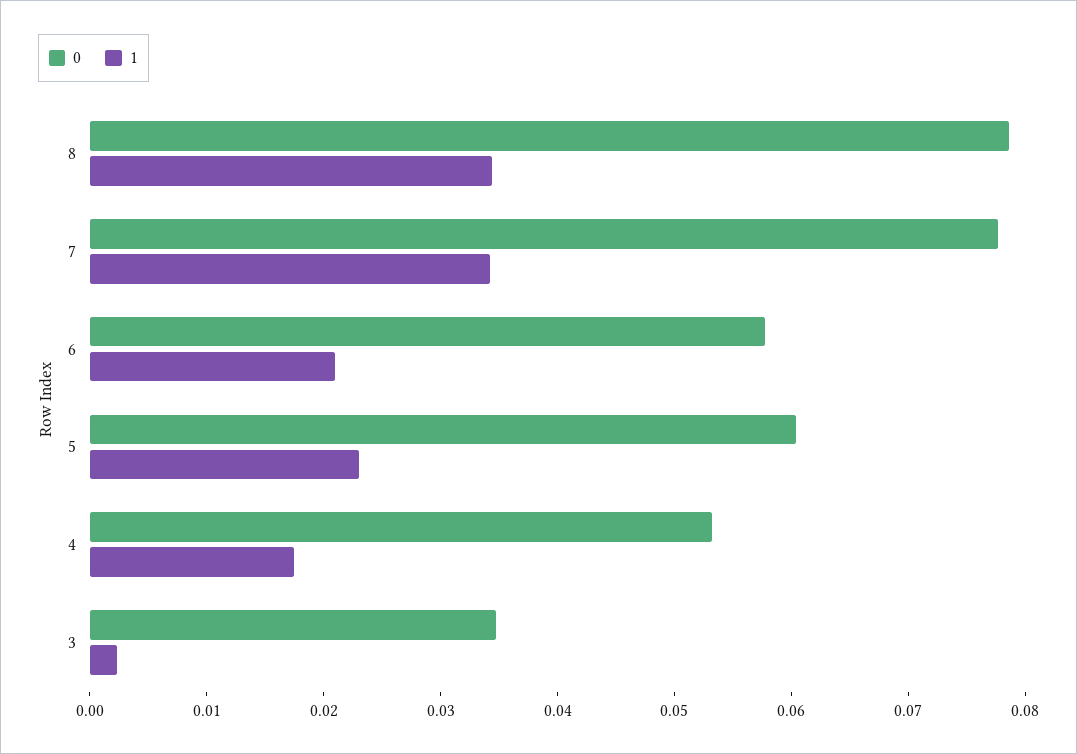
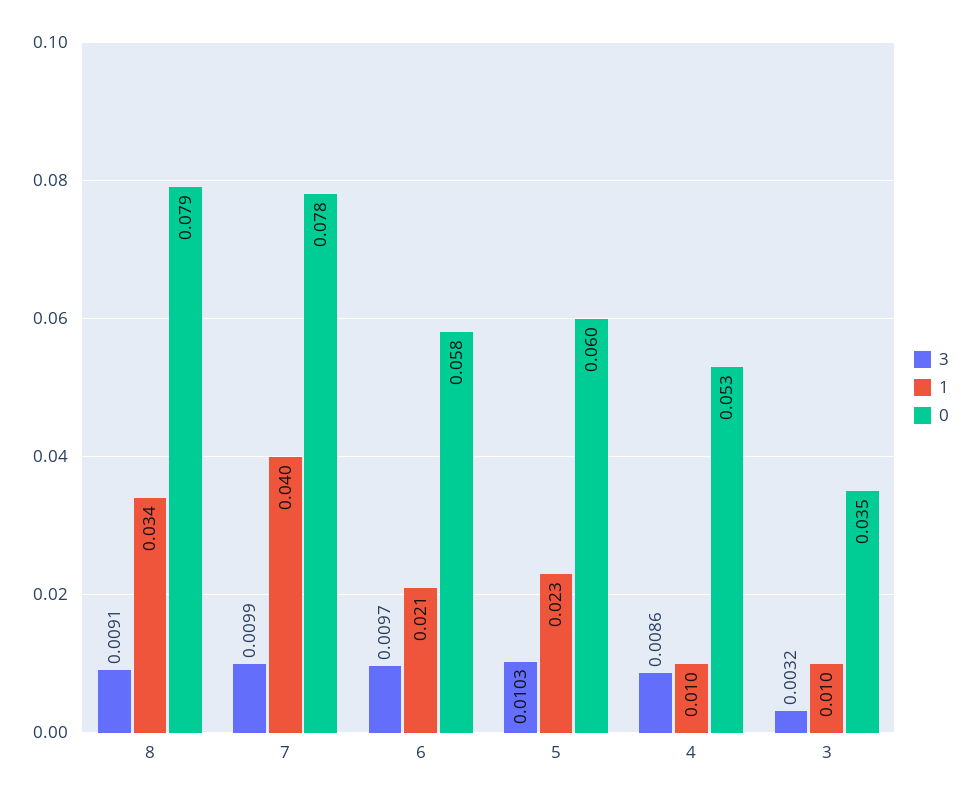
  {
    "0": {
      "8": 0.079,
      "7": 0.078,
      "6": 0.058,
      "5": 0.06,
      "4": 0.053,
      "3": 0.035
    },
    "1": {
      "8": 0.034,
-     "7": 0.034,
+     "7": 0.04,
      "6": 0.021,
      "5": 0.023,
-     "4": 0.018,
+     "4": 0.01,
-     "3": 0.002
+     "3": 0.01
-   }
+   },
+   "3": {
+     "8": 0.0091,
+     "7": 0.0099,
+     "6": 0.0097,
+     "5": 0.0103,
+     "4": 0.0086,
+     "3": 0.0032
+   }
  }

